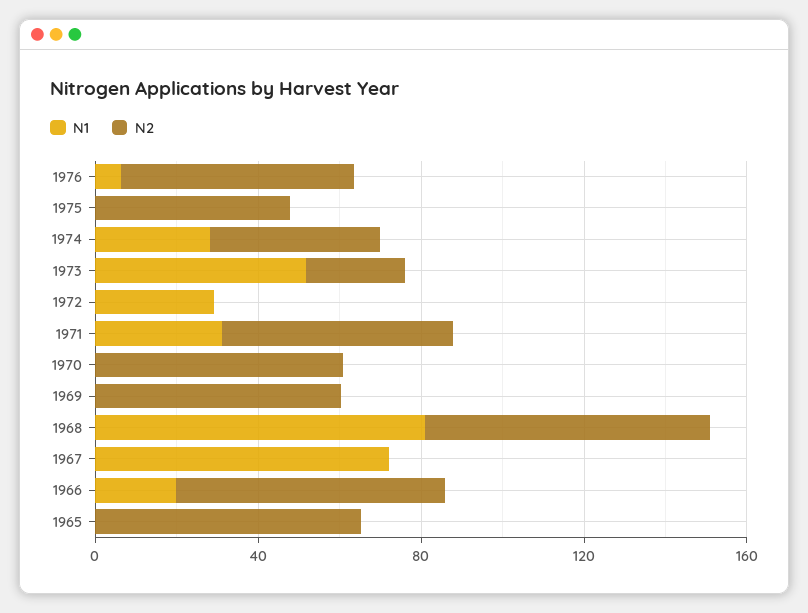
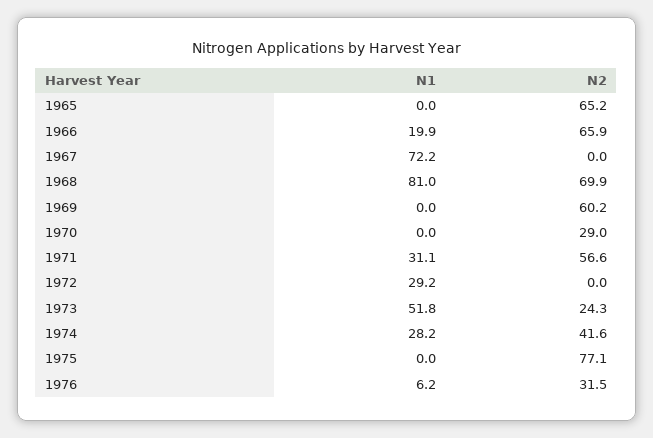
  {
    "N1": {
      "1976": 6.2,
      "1975": 0,
      "1974": 28.2,
      "1973": 51.8,
      "1972": 29.2,
      "1971": 31.1,
      "1970": 0,
      "1969": 0,
      "1968": 81,
      "1967": 72.2,
      "1966": 19.9,
      "1965": 0
    },
    "N2": {
-     "1976": 60,
+     "1976": 31.5,
-     "1975": 50,
+     "1975": 77.1,
      "1974": 41.6,
      "1973": 24.3,
      "1972": 0,
      "1971": 56.6,
-     "1970": 60,
+     "1970": 29,
      "1969": 60.2,
      "1968": 69.9,
      "1967": 0,
      "1966": 65.9,
      "1965": 65.2
    }
  }

